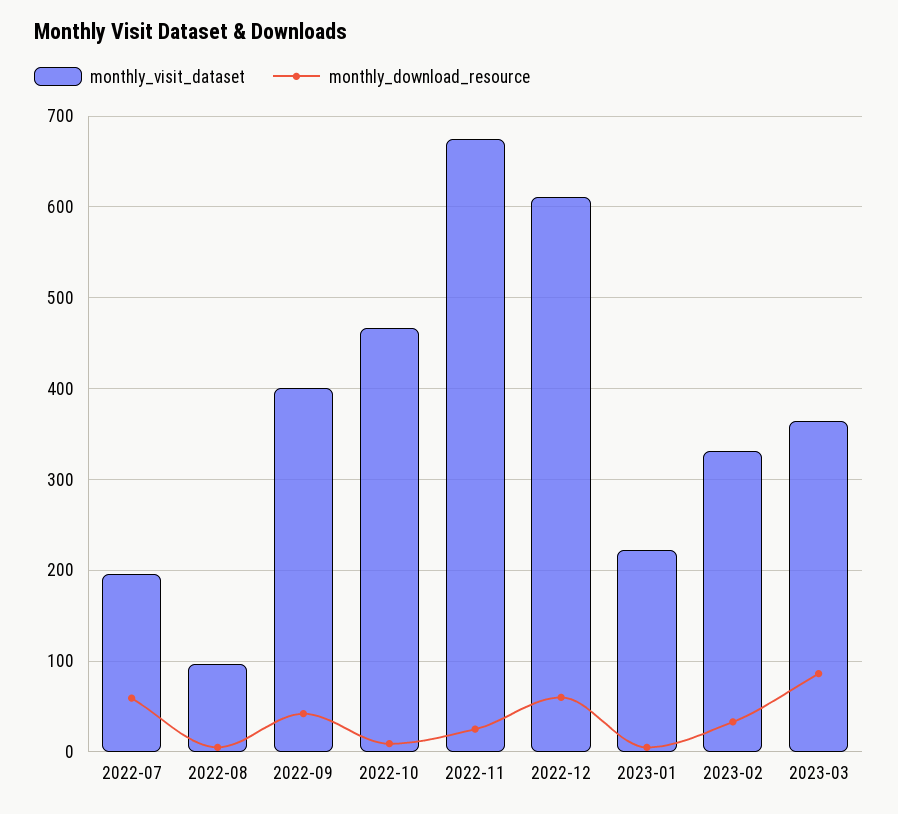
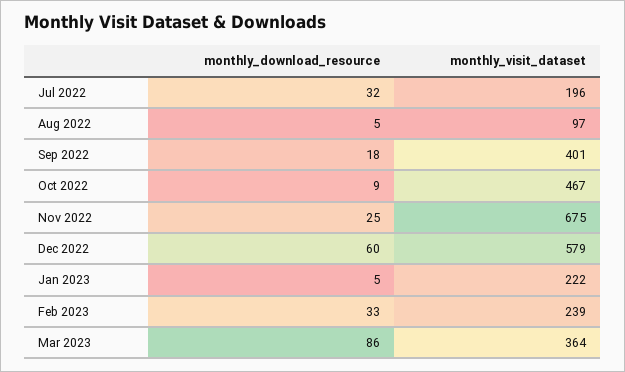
  {
    "monthly_visit_dataset": {
      "2022-07": 196,
      "2022-08": 97,
      "2022-09": 401,
      "2022-10": 467,
      "2022-11": 675,
-     "2022-12": 610,
+     "2022-12": 579,
      "2023-01": 222,
-     "2023-02": 330,
+     "2023-02": 239,
      "2023-03": 364
    },
    "monthly_download_resource": {
-     "2022-07": 60,
+     "2022-07": 32,
      "2022-08": 5,
-     "2022-09": 40,
+     "2022-09": 18,
      "2022-10": 9,
      "2022-11": 25,
      "2022-12": 60,
      "2023-01": 5,
      "2023-02": 33,
      "2023-03": 86
    }
  }

